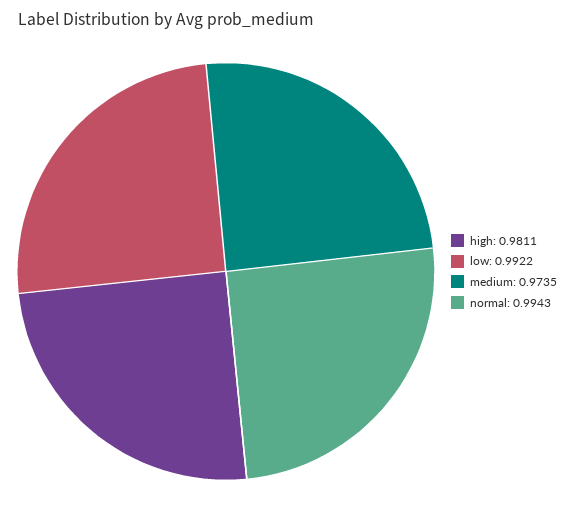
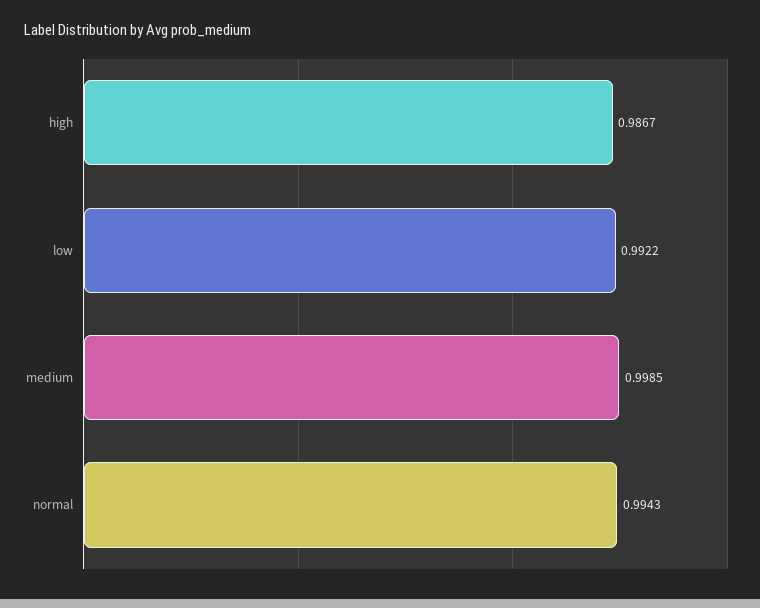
  {
-   "high": 0.9811,
+   "high": 0.9867,
    "low": 0.9922,
-   "medium": 0.9735,
+   "medium": 0.9985,
    "normal": 0.9943
  }

